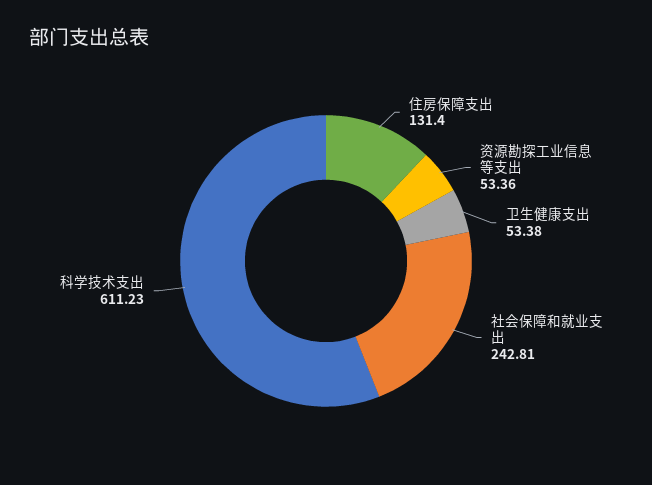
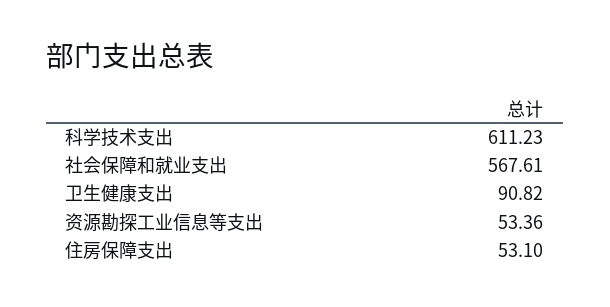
  {
-   "住房保障支出": 131.4,
+   "住房保障支出": 53.1,
    "资源勘探工业信息等支出": 53.36,
-   "卫生健康支出": 53.38,
+   "卫生健康支出": 90.82,
-   "社会保障和就业支出": 242.81,
+   "社会保障和就业支出": 567.61,
    "科学技术支出": 611.23
  }

